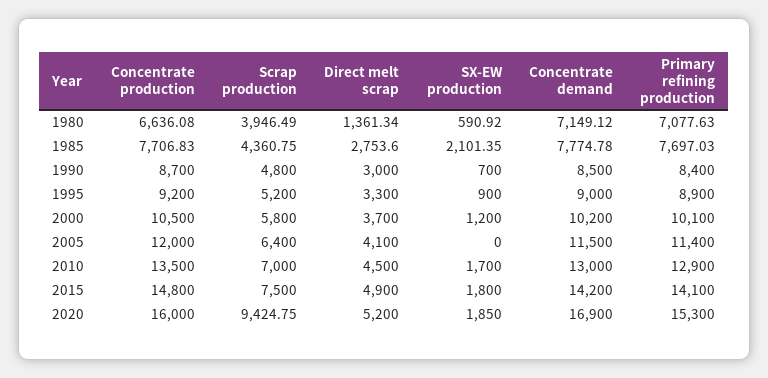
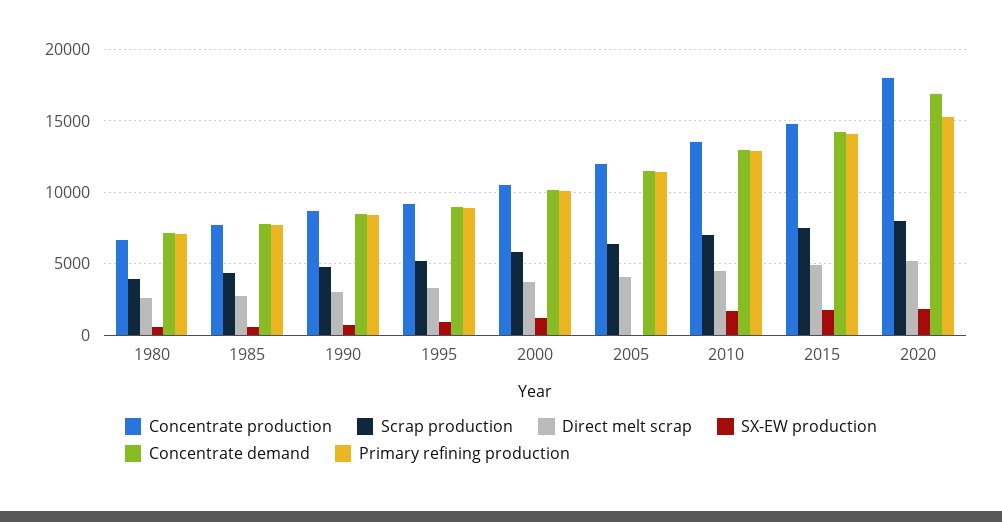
  {
    "Concentrate production": {
      "1980": 6636.08,
      "1985": 7706.83,
      "1990": 8700,
      "1995": 9200,
      "2000": 10500,
      "2005": 12000,
      "2010": 13500,
      "2015": 14800,
-     "2020": 16000
+     "2020": 18000
    },
    "Scrap production": {
      "1980": 3946.49,
      "1985": 4360.75,
      "1990": 4800,
      "1995": 5200,
      "2000": 5800,
      "2005": 6400,
      "2010": 7000,
      "2015": 7500,
-     "2020": 9424.75
+     "2020": 8000
    },
    "Direct melt scrap": {
-     "1980": 1361.34,
+     "1980": 2500,
      "1985": 2753.6,
      "1990": 3000,
      "1995": 3300,
      "2000": 3700,
      "2005": 4100,
      "2010": 4500,
      "2015": 4900,
      "2020": 5200
    },
    "SX-EW production": {
      "1980": 590.92,
-     "1985": 2101.35,
+     "1985": 500,
      "1990": 700,
      "1995": 900,
      "2000": 1200,
      "2005": 0,
      "2010": 1700,
      "2015": 1800,
      "2020": 1850
    },
    "Concentrate demand": {
      "1980": 7149.12,
      "1985": 7774.78,
      "1990": 8500,
      "1995": 9000,
      "2000": 10200,
      "2005": 11500,
      "2010": 13000,
      "2015": 14200,
      "2020": 16900
    },
    "Primary refining production": {
      "1980": 7077.63,
      "1985": 7697.03,
      "1990": 8400,
      "1995": 8900,
      "2000": 10100,
      "2005": 11400,
      "2010": 12900,
      "2015": 14100,
      "2020": 15300
    }
  }

